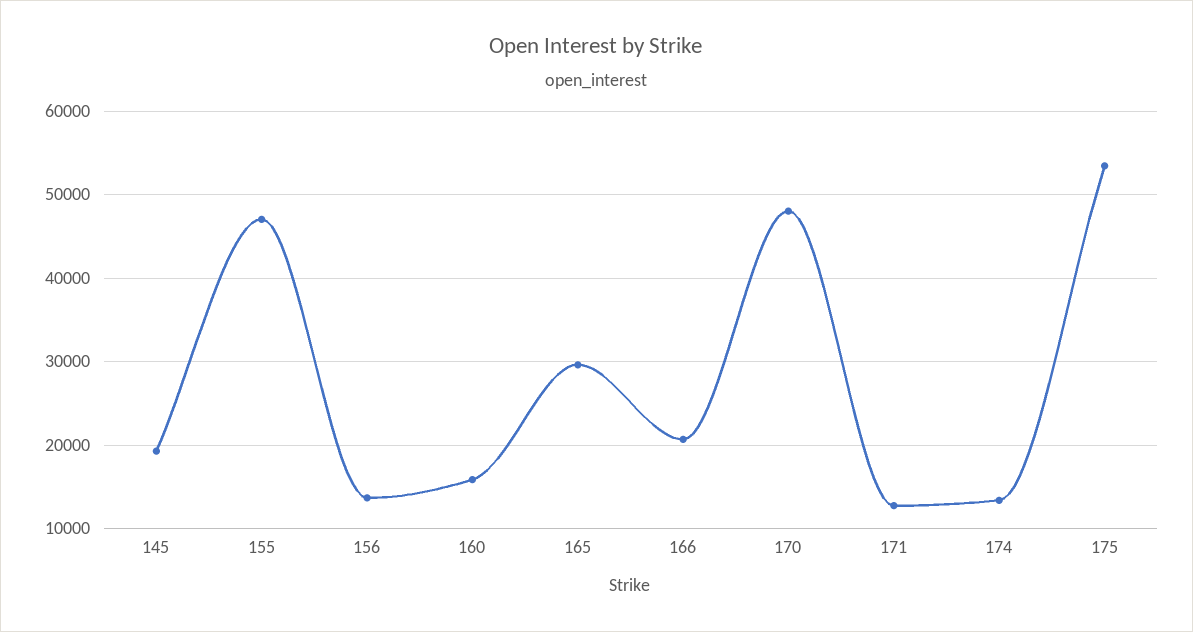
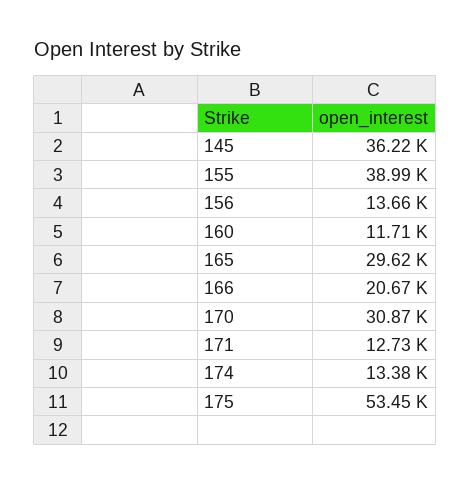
  {
-   "145": 19000,
+   "145": 36220,
-   "155": 47000,
+   "155": 38990,
    "156": 13660,
-   "160": 16000,
+   "160": 11710,
    "165": 29620,
    "166": 20670,
-   "170": 48000,
+   "170": 30870,
    "171": 12730,
    "174": 13380,
    "175": 53450
  }

